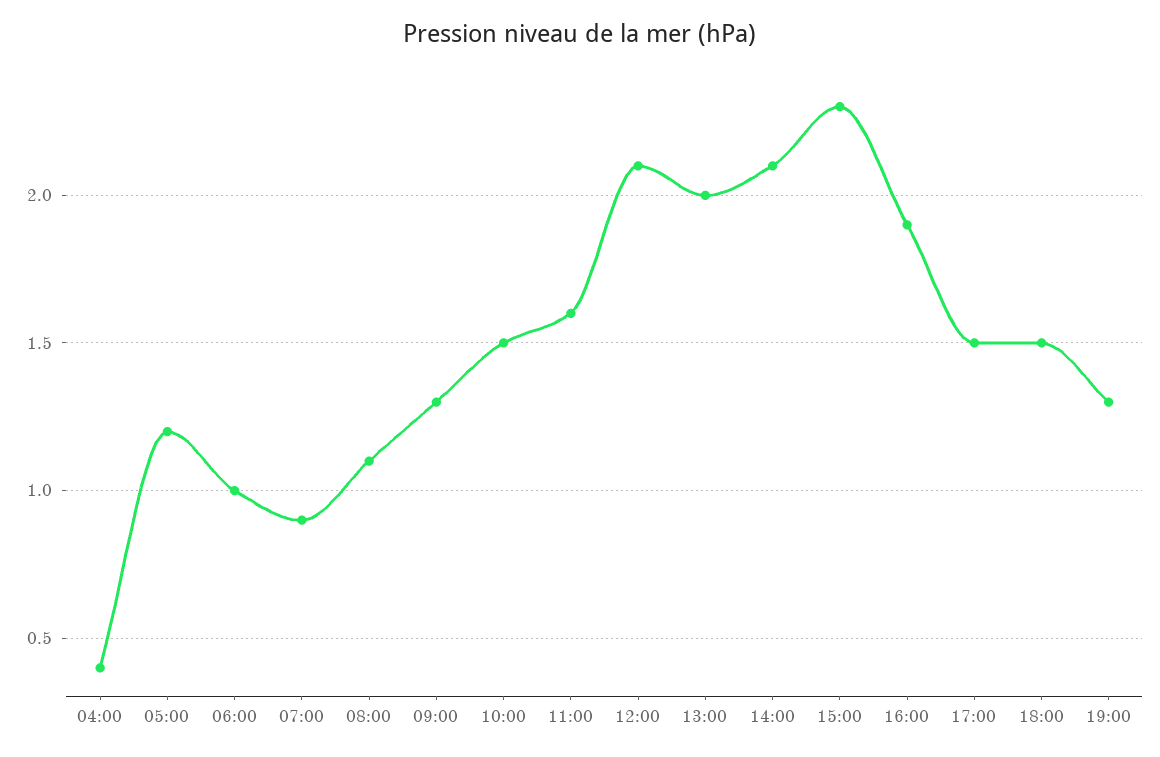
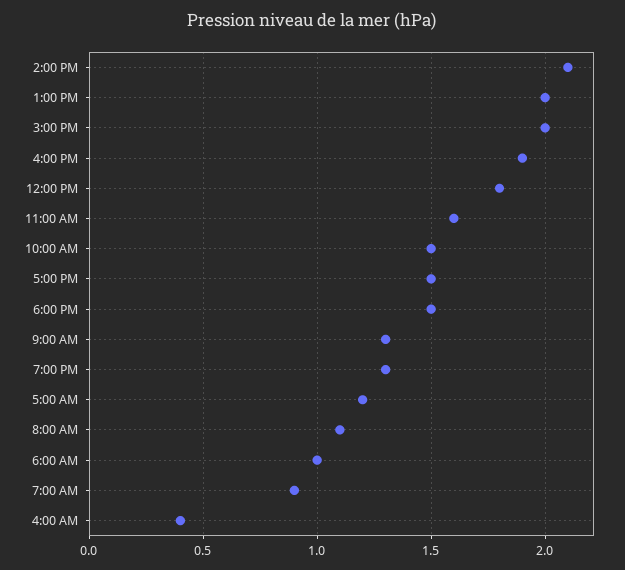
  {
    "04:00": 0.4,
    "05:00": 1.2,
    "06:00": 1,
    "07:00": 0.9,
    "08:00": 1.1,
    "09:00": 1.3,
    "10:00": 1.5,
    "11:00": 1.6,
-   "12:00": 2.1,
+   "12:00": 1.8,
    "13:00": 2,
    "14:00": 2.1,
-   "15:00": 2.3,
+   "15:00": 2,
    "16:00": 1.9,
    "17:00": 1.5,
    "18:00": 1.5,
    "19:00": 1.3
  }

